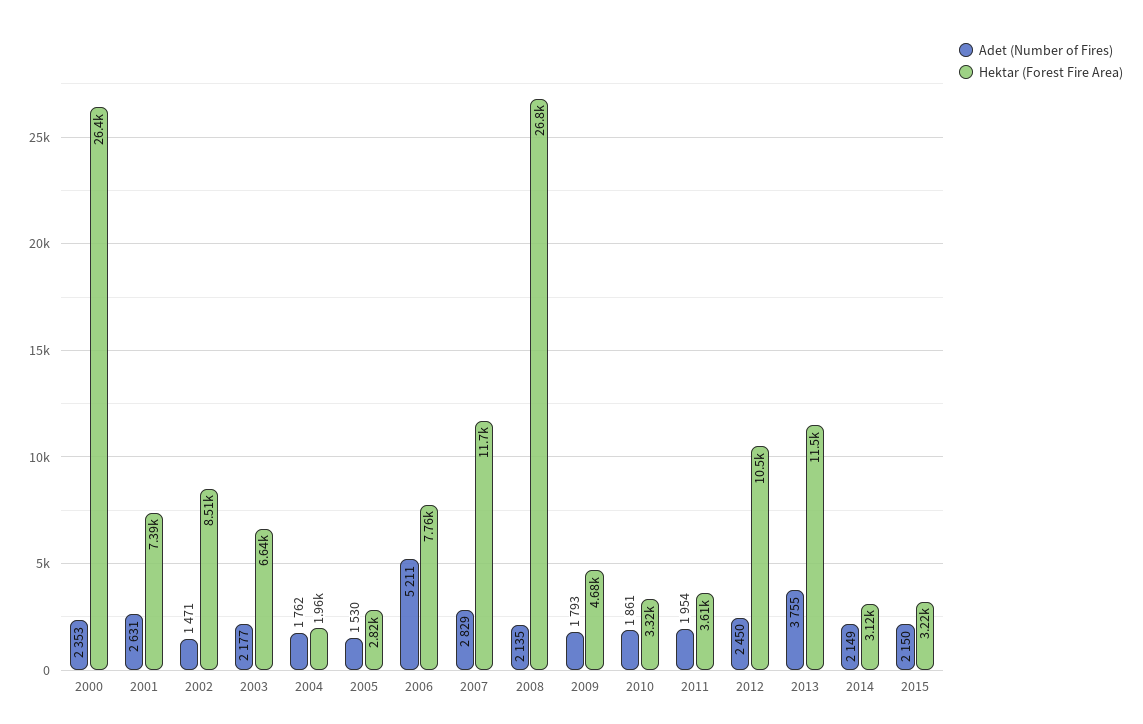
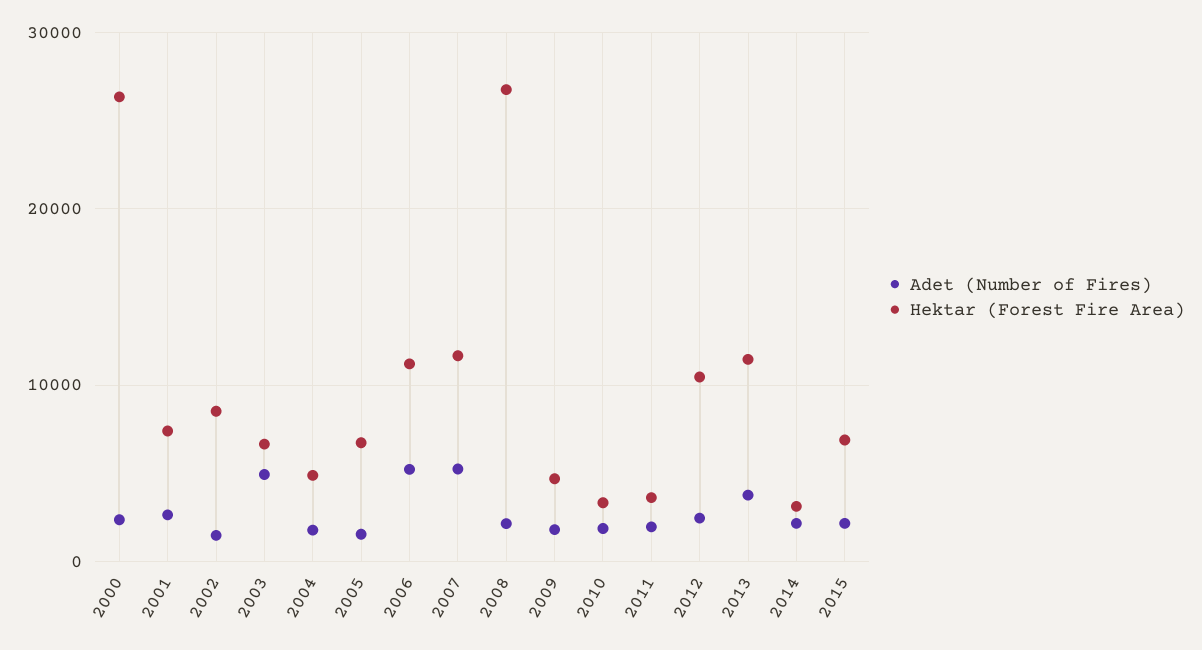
  {
    "Adet (Number of Fires)": {
      "2000": 2353,
      "2001": 2631,
      "2002": 1471,
-     "2003": 2177,
+     "2003": 5000,
      "2004": 1762,
      "2005": 1530,
      "2006": 5211,
-     "2007": 2829,
+     "2007": 5000,
      "2008": 2135,
      "2009": 1793,
      "2010": 1861,
      "2011": 1954,
      "2012": 2450,
      "2013": 3755,
      "2014": 2149,
      "2015": 2150
    },
    "Hektar (Forest Fire Area)": {
      "2000": 26400,
      "2001": 7390,
      "2002": 8510,
      "2003": 6640,
-     "2004": 1960,
+     "2004": 5000,
-     "2005": 2820,
+     "2005": 7000,
-     "2006": 7760,
+     "2006": 11000,
      "2007": 11700,
      "2008": 26800,
      "2009": 4680,
      "2010": 3320,
      "2011": 3610,
      "2012": 10500,
      "2013": 11500,
      "2014": 3120,
-     "2015": 3220
+     "2015": 7000
    }
  }

